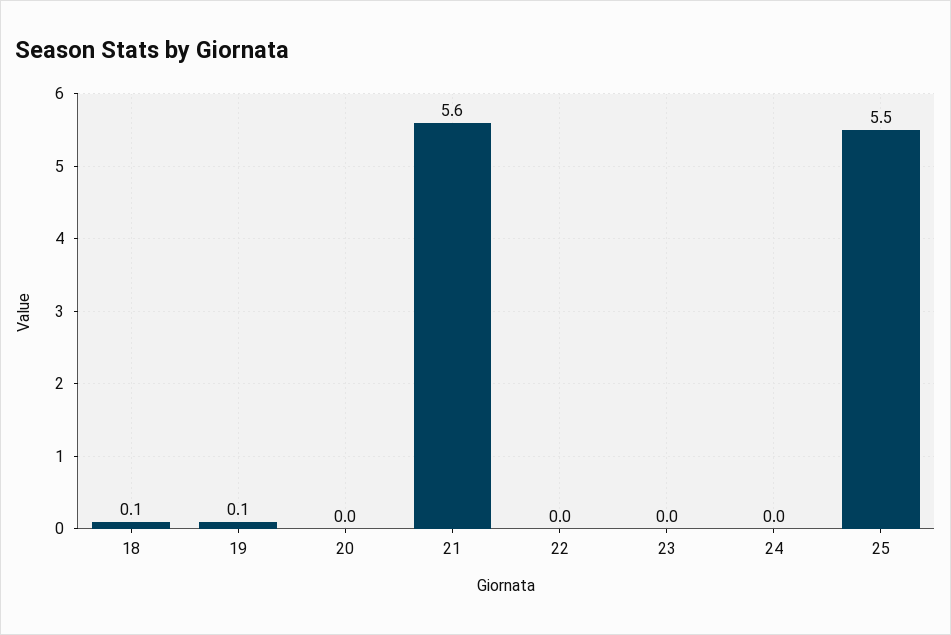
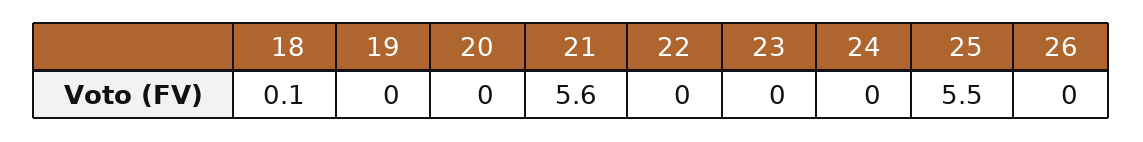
  {
    "18": 0.1,
-   "19": 0.1,
+   "19": 0,
    "20": 0,
    "21": 5.6,
    "22": 0,
    "23": 0,
    "24": 0,
-   "25": 5.5
+   "25": 5.5,
+   "26": 0
  }

